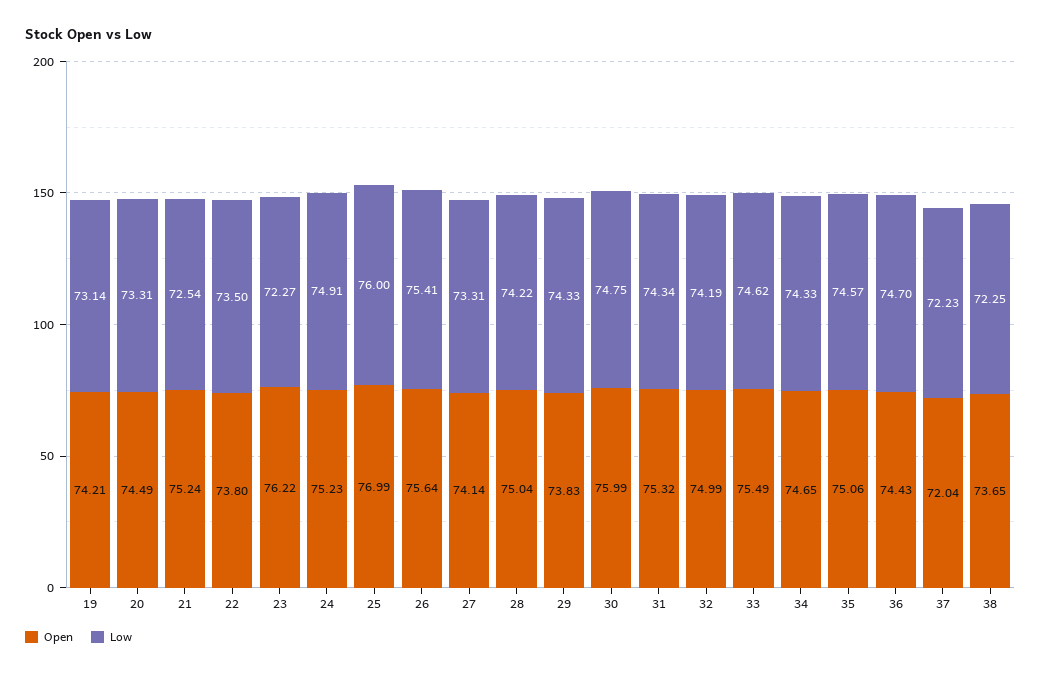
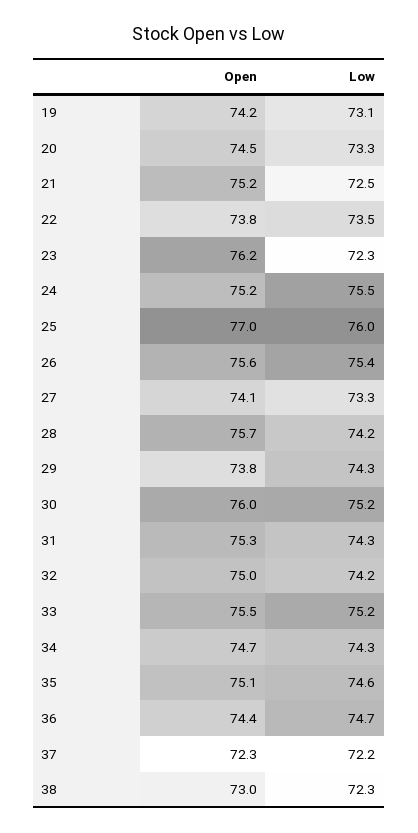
  {
    "Open": {
      "19": 74.21,
      "20": 74.49,
      "21": 75.24,
      "22": 73.8,
      "23": 76.22,
      "24": 75.23,
      "25": 76.99,
      "26": 75.64,
      "27": 74.14,
-     "28": 75.04,
+     "28": 75.7,
      "29": 73.83,
      "30": 75.99,
      "31": 75.32,
      "32": 74.99,
      "33": 75.49,
      "34": 74.65,
      "35": 75.06,
      "36": 74.43,
-     "37": 72.04,
+     "37": 72.3,
-     "38": 73.65
+     "38": 73
    },
    "Low": {
      "19": 73.14,
      "20": 73.31,
      "21": 72.54,
      "22": 73.5,
      "23": 72.27,
-     "24": 74.91,
+     "24": 75.5,
      "25": 76,
      "26": 75.41,
      "27": 73.31,
      "28": 74.22,
      "29": 74.33,
-     "30": 74.75,
+     "30": 75.2,
      "31": 74.34,
      "32": 74.19,
-     "33": 74.62,
+     "33": 75.2,
      "34": 74.33,
      "35": 74.57,
      "36": 74.7,
      "37": 72.23,
      "38": 72.25
    }
  }

